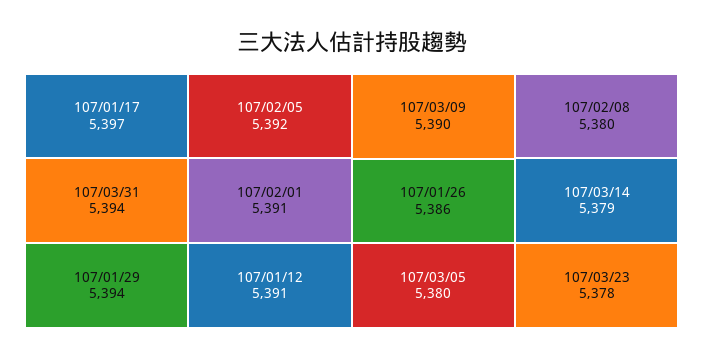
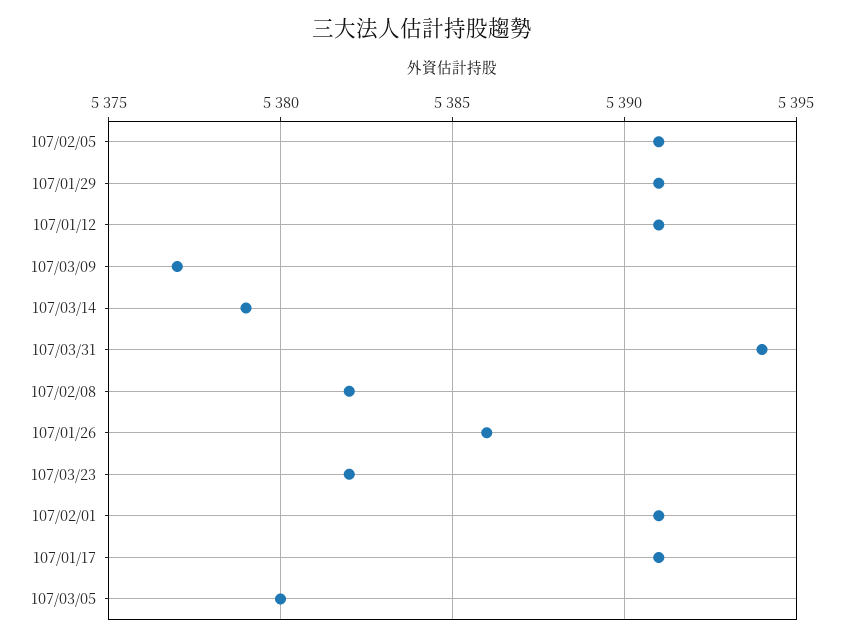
  {
-   "107/01/17": 5397,
+   "107/01/17": 5391,
    "107/03/31": 5394,
-   "107/01/29": 5394,
+   "107/01/29": 5391,
-   "107/02/05": 5392,
+   "107/02/05": 5391,
    "107/02/01": 5391,
    "107/01/12": 5391,
-   "107/03/09": 5390,
+   "107/03/09": 5377,
    "107/01/26": 5386,
    "107/03/05": 5380,
-   "107/02/08": 5380,
+   "107/02/08": 5382,
    "107/03/14": 5379,
-   "107/03/23": 5378
+   "107/03/23": 5382
  }

